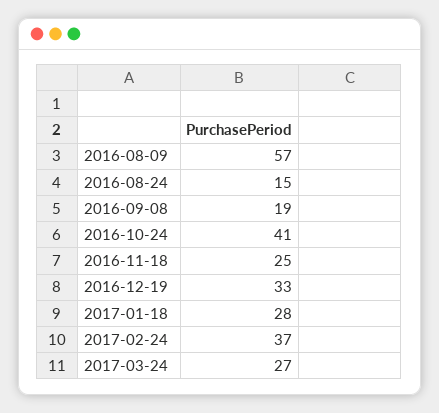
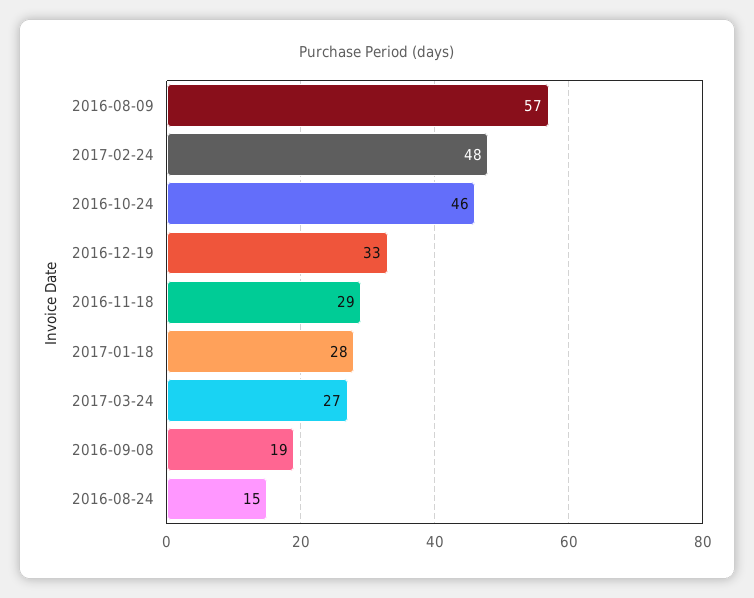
  {
    "2016-08-09": 57,
    "2016-08-24": 15,
    "2016-09-08": 19,
-   "2016-10-24": 41,
+   "2016-10-24": 46,
-   "2016-11-18": 25,
+   "2016-11-18": 29,
    "2016-12-19": 33,
    "2017-01-18": 28,
-   "2017-02-24": 37,
+   "2017-02-24": 48,
    "2017-03-24": 27
  }

